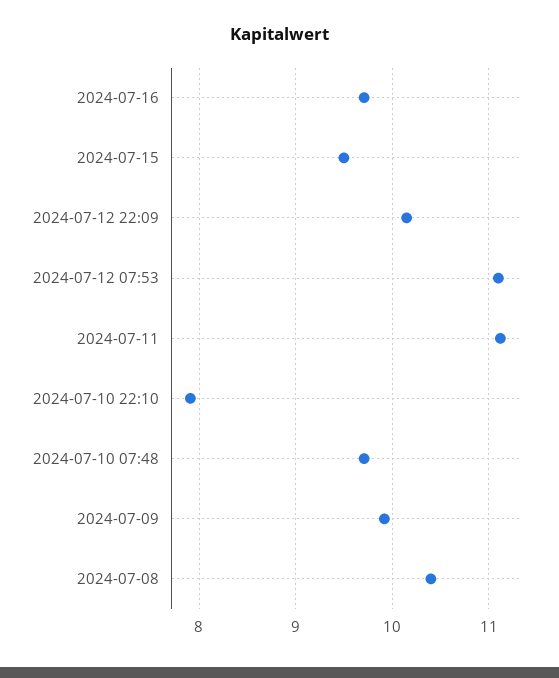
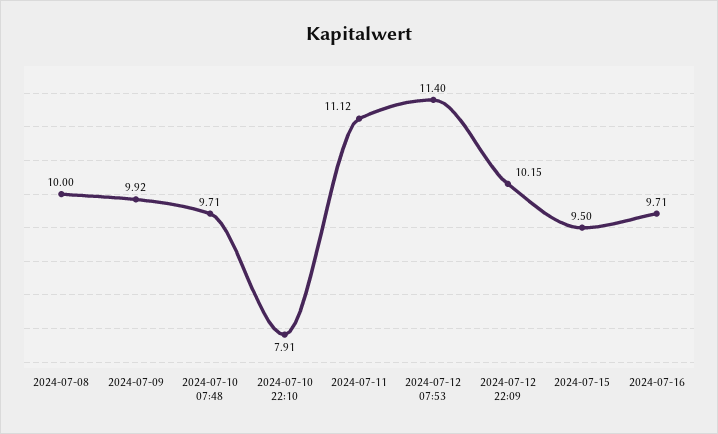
  {
    "2024-07-16": 9.71,
    "2024-07-15": 9.5,
    "2024-07-12 22:09": 10.15,
-   "2024-07-12 07:53": 11.1,
+   "2024-07-12 07:53": 11.4,
    "2024-07-11": 11.12,
    "2024-07-10 22:10": 7.91,
    "2024-07-10 07:48": 9.71,
    "2024-07-09": 9.92,
-   "2024-07-08": 10.4
+   "2024-07-08": 10
  }

